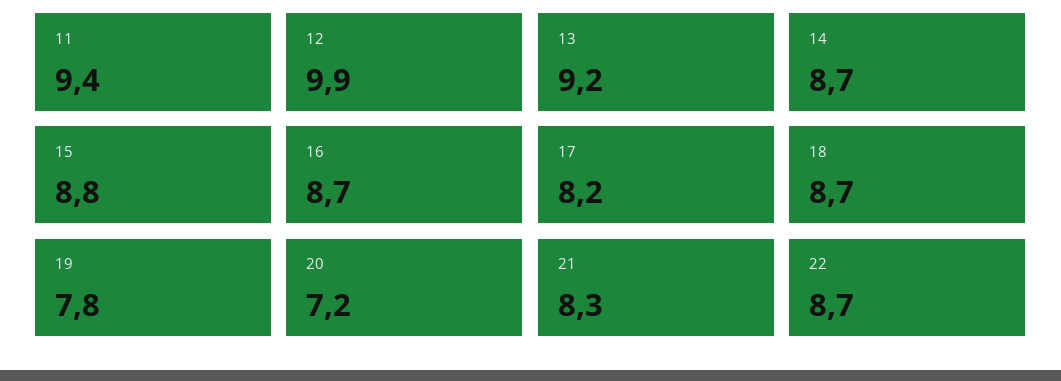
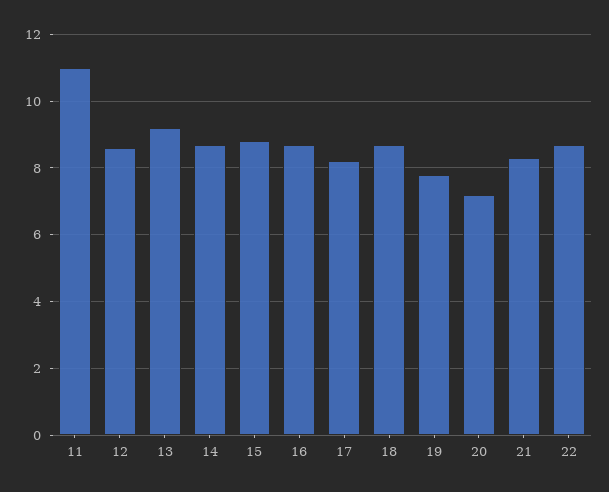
  {
-   "11": 9.4,
+   "11": 11,
-   "12": 9.9,
+   "12": 8.5,
    "13": 9.2,
    "14": 8.7,
    "15": 8.8,
    "16": 8.7,
    "17": 8.2,
    "18": 8.7,
    "19": 7.8,
    "20": 7.2,
    "21": 8.3,
    "22": 8.7
  }

